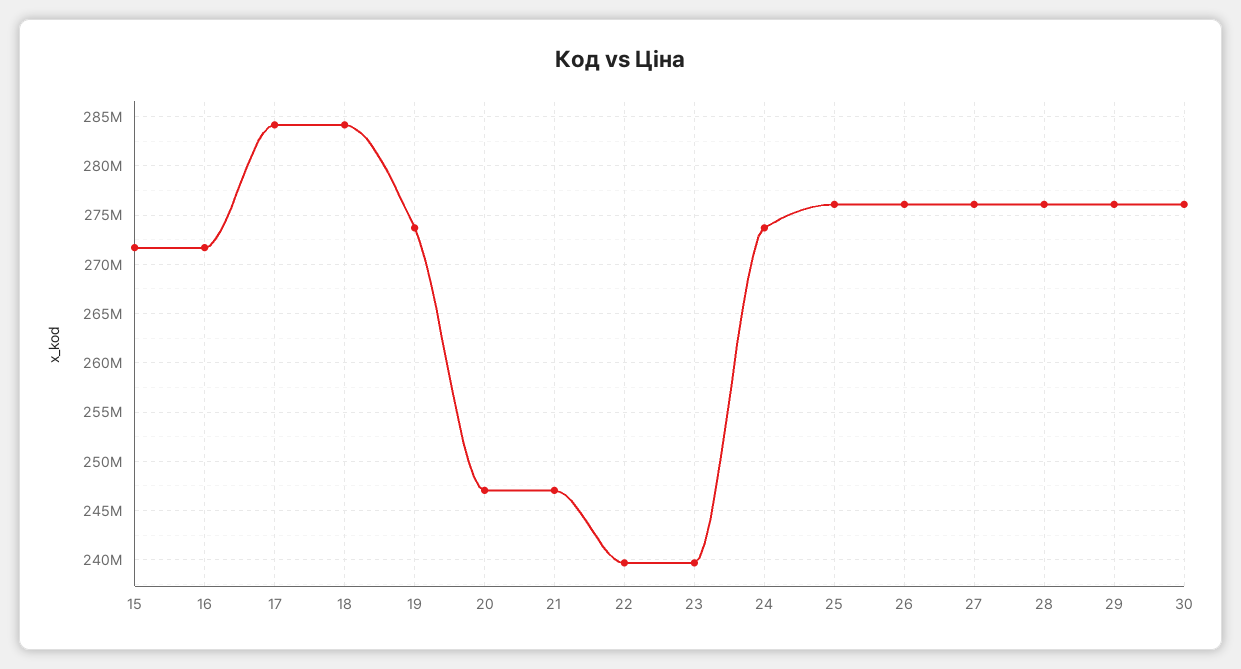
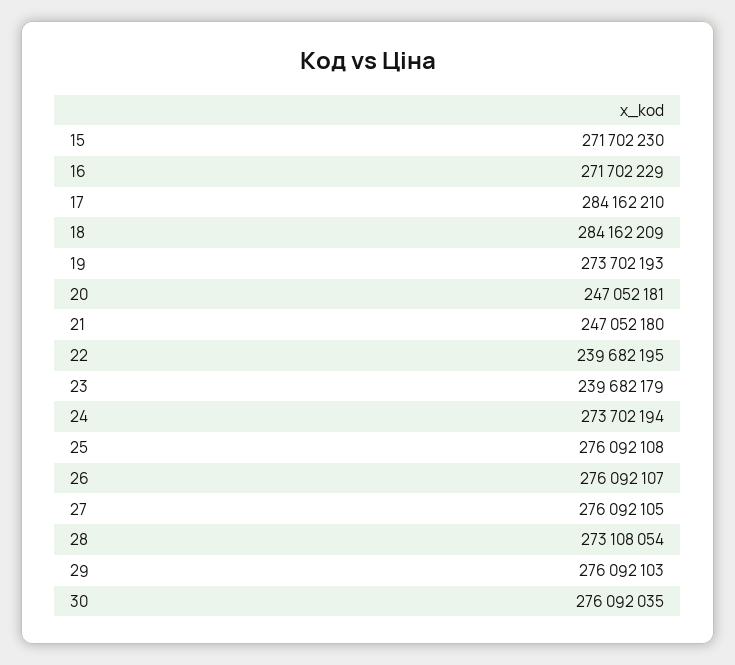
  {
    "15": 271702230,
    "16": 271702229,
    "17": 284162210,
    "18": 284162209,
    "19": 273702193,
    "20": 247052181,
    "21": 247052180,
    "22": 239682195,
    "23": 239682179,
    "24": 273702194,
    "25": 276092108,
    "26": 276092107,
    "27": 276092105,
-   "28": 276000000,
+   "28": 273108054,
    "29": 276092103,
    "30": 276092035
  }

